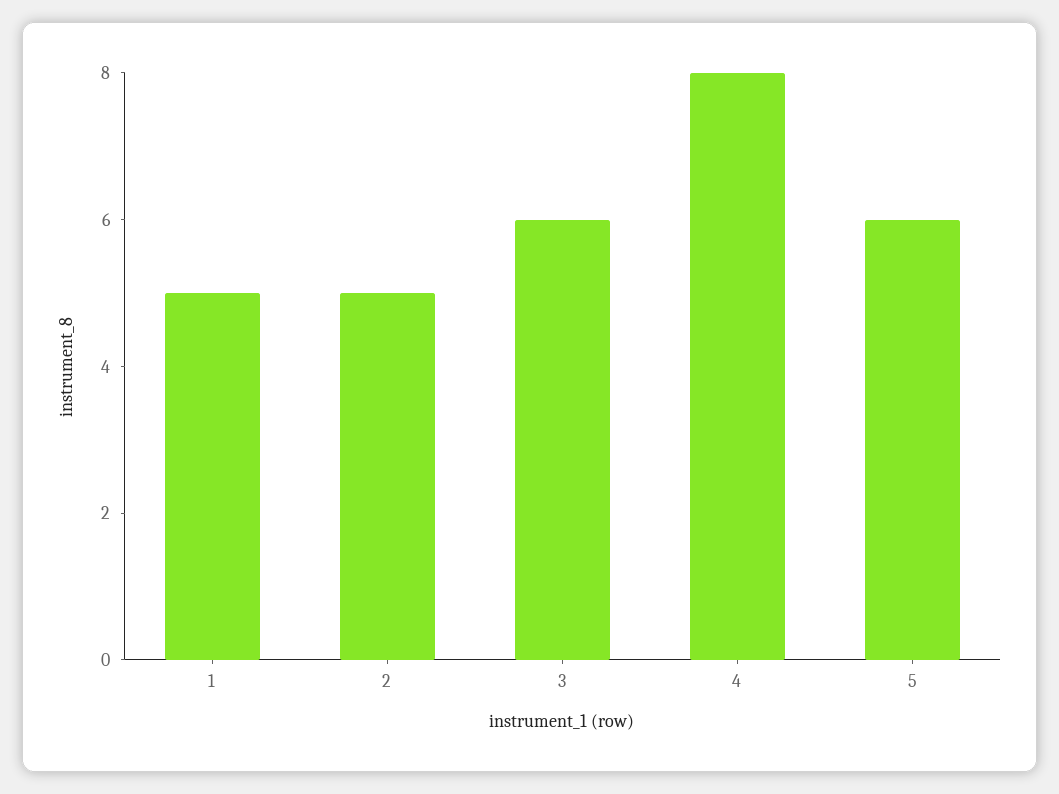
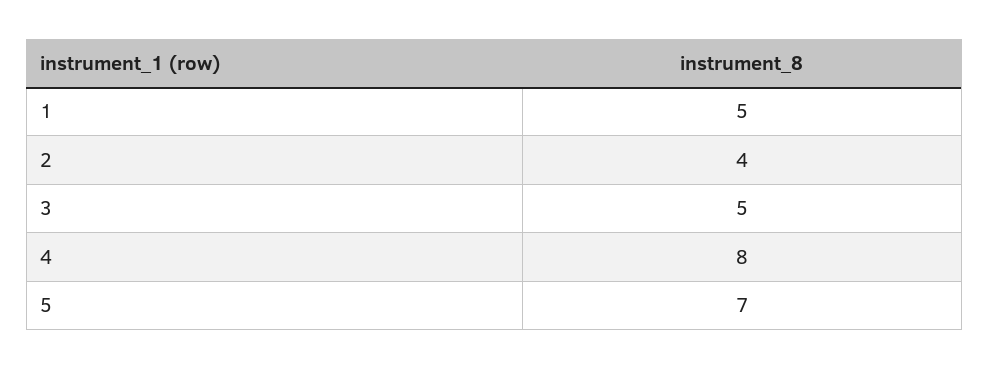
  {
    "1": 5,
-   "2": 5,
+   "2": 4,
-   "3": 6,
+   "3": 5,
    "4": 8,
-   "5": 6
+   "5": 7
  }

